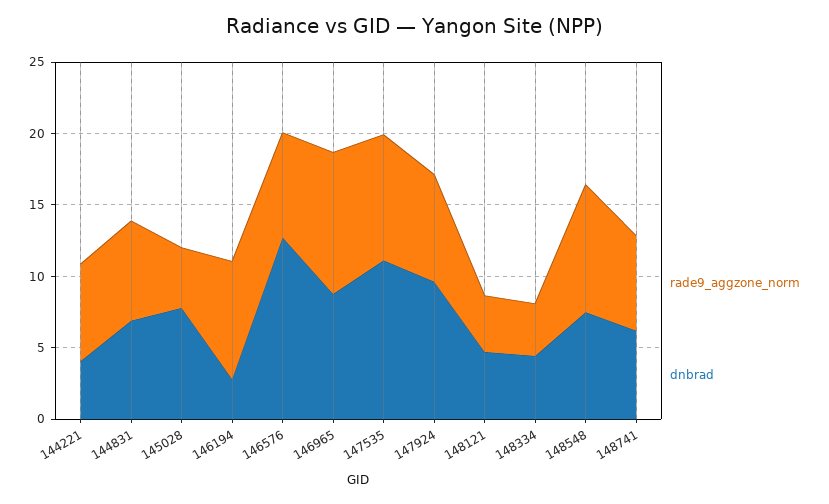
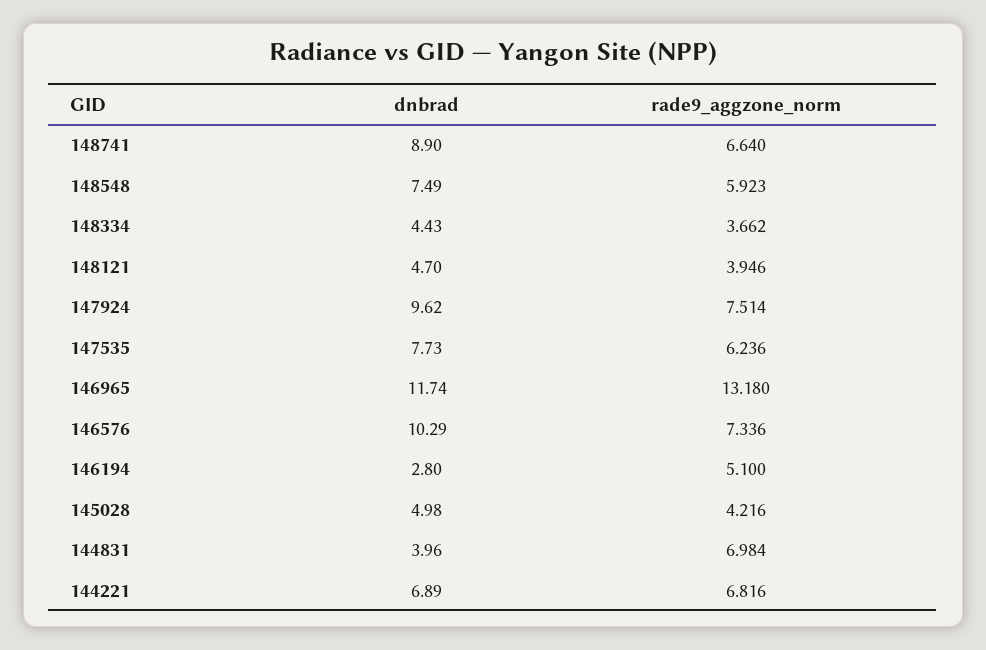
  {
    "rade9_aggzone_norm": {
      "144221": 6.816,
      "144831": 6.984,
      "145028": 4.216,
-     "146194": 8,
+     "146194": 5.1,
      "146576": 7.336,
-     "146965": 10,
+     "146965": 13.18,
-     "147535": 9,
+     "147535": 6.236,
      "147924": 7.514,
      "148121": 3.946,
      "148334": 3.662,
-     "148548": 9,
+     "148548": 5.923,
      "148741": 6.64
    },
    "dnbrad": {
-     "144221": 4,
+     "144221": 6.89,
-     "144831": 7,
+     "144831": 3.96,
-     "145028": 8,
+     "145028": 4.98,
      "146194": 2.8,
-     "146576": 13,
+     "146576": 10.29,
-     "146965": 9,
+     "146965": 11.74,
-     "147535": 11,
+     "147535": 7.73,
      "147924": 9.62,
      "148121": 4.7,
      "148334": 4.43,
      "148548": 7.49,
-     "148741": 6
+     "148741": 8.9
    }
  }

